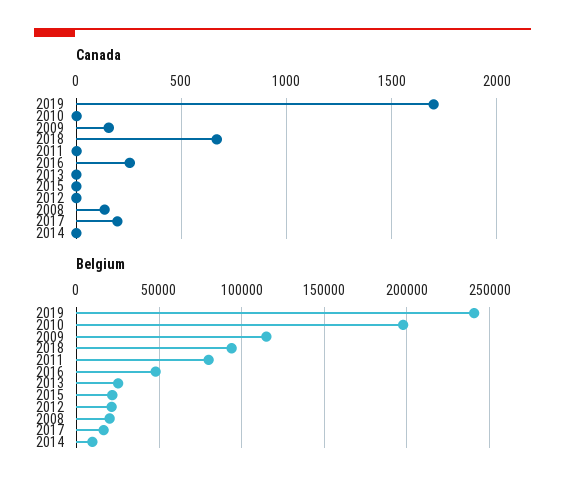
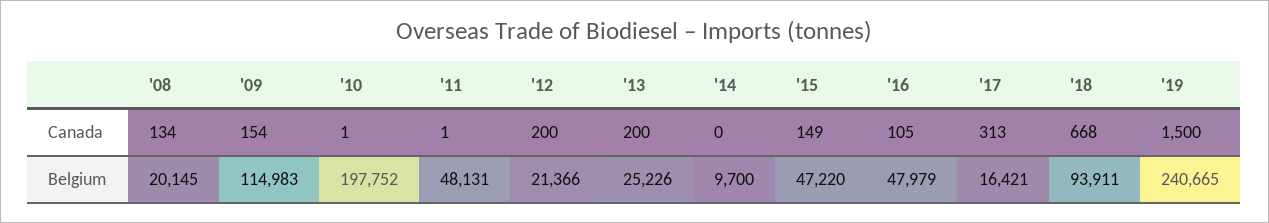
  {
    "Canada": {
-     "2019": 1700,
+     "2019": 1500,
      "2010": 1,
      "2009": 154,
      "2018": 668,
      "2011": 1,
-     "2016": 250,
+     "2016": 105,
-     "2013": 0,
+     "2013": 200,
-     "2015": 0,
+     "2015": 149,
-     "2012": 0,
+     "2012": 200,
      "2008": 134,
-     "2017": 200,
+     "2017": 313,
      "2014": 0
    },
    "Belgium": {
      "2019": 240665,
      "2010": 197752,
      "2009": 114983,
      "2018": 93911,
-     "2011": 80000,
+     "2011": 48131,
      "2016": 47979,
      "2013": 25226,
-     "2015": 20000,
+     "2015": 47220,
      "2012": 21366,
      "2008": 20145,
      "2017": 16421,
      "2014": 9700
    }
  }

